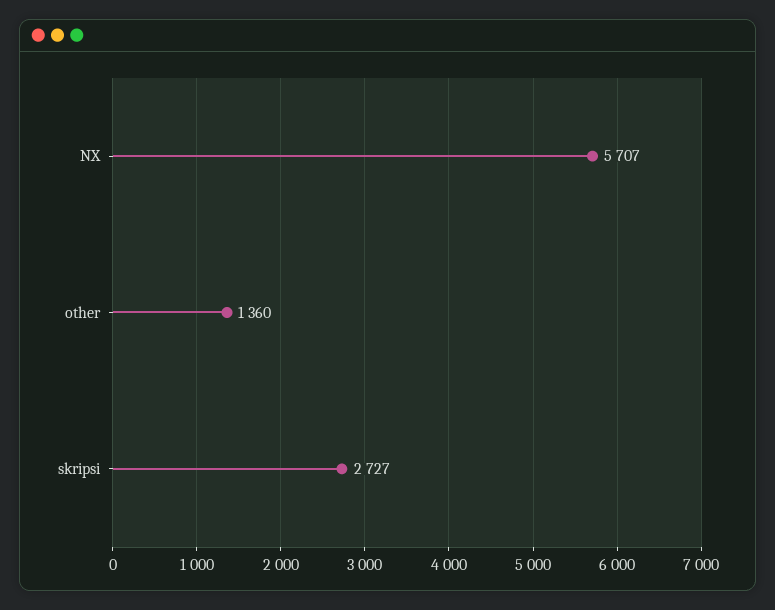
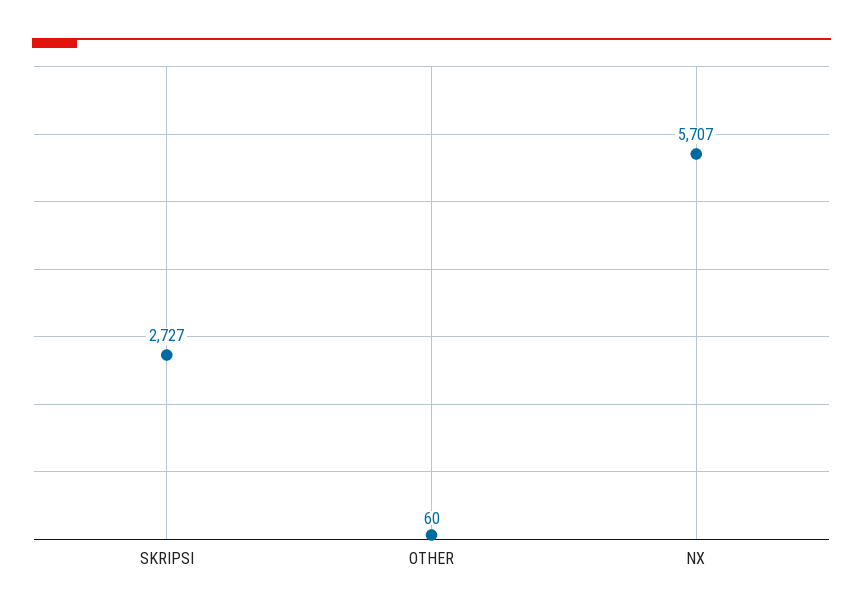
  {
    "NX": 5707,
-   "other": 1360,
+   "other": 60,
    "skripsi": 2727
  }

